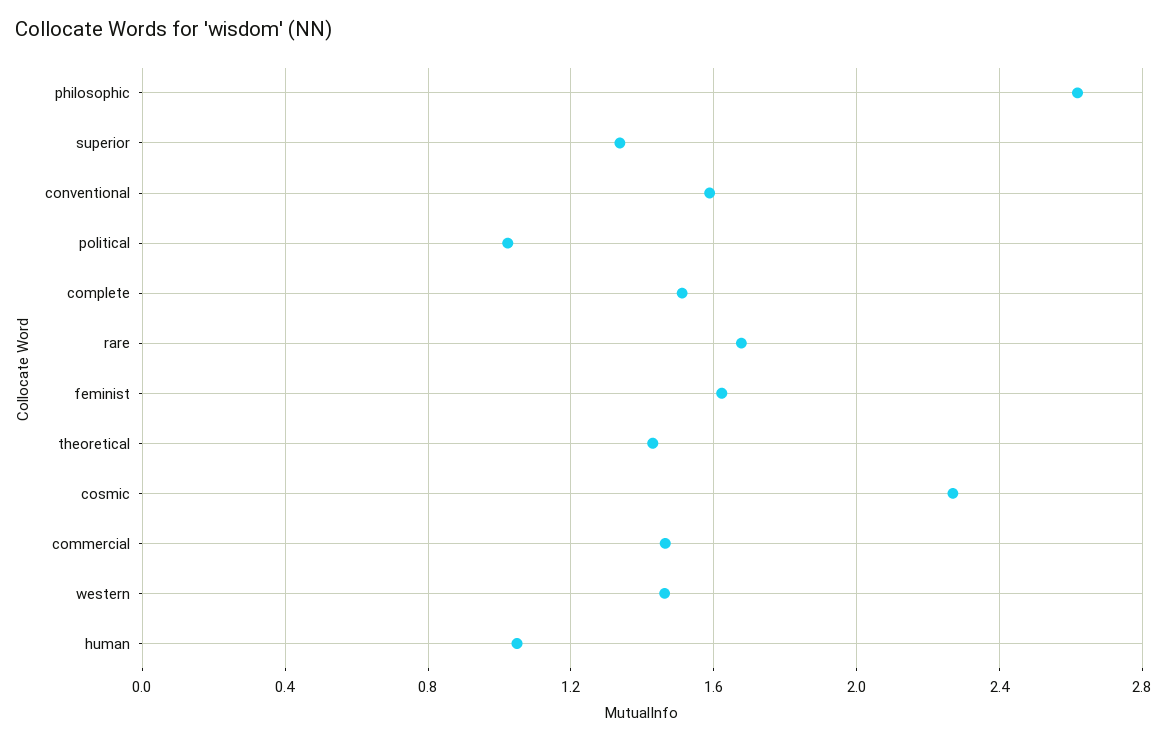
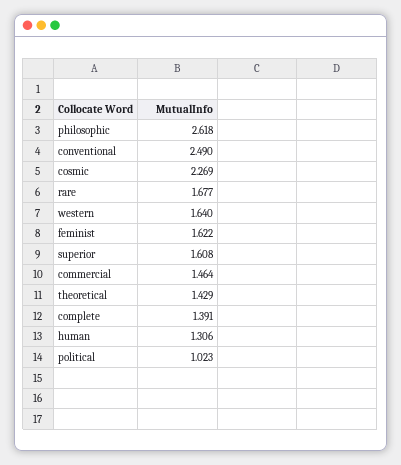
  {
    "philosophic": 2.618,
-   "superior": 1.35,
+   "superior": 1.608,
-   "conventional": 1.6,
+   "conventional": 2.49,
    "political": 1.023,
-   "complete": 1.5,
+   "complete": 1.391,
    "rare": 1.677,
    "feminist": 1.622,
    "theoretical": 1.429,
    "cosmic": 2.269,
    "commercial": 1.464,
-   "western": 1.45,
+   "western": 1.64,
-   "human": 1.05
+   "human": 1.306
  }

